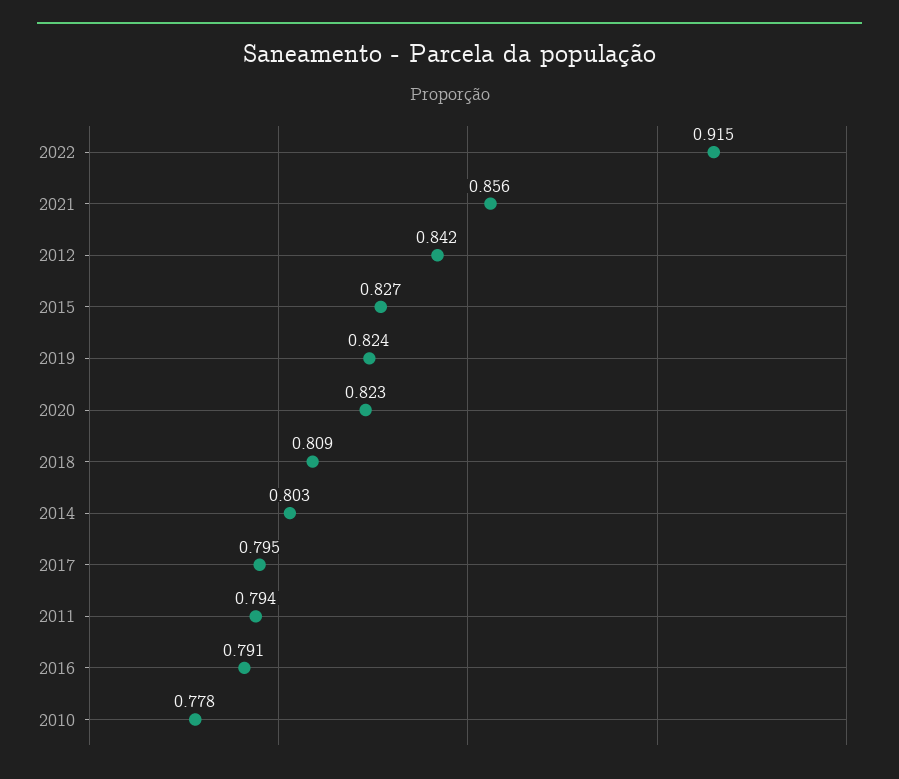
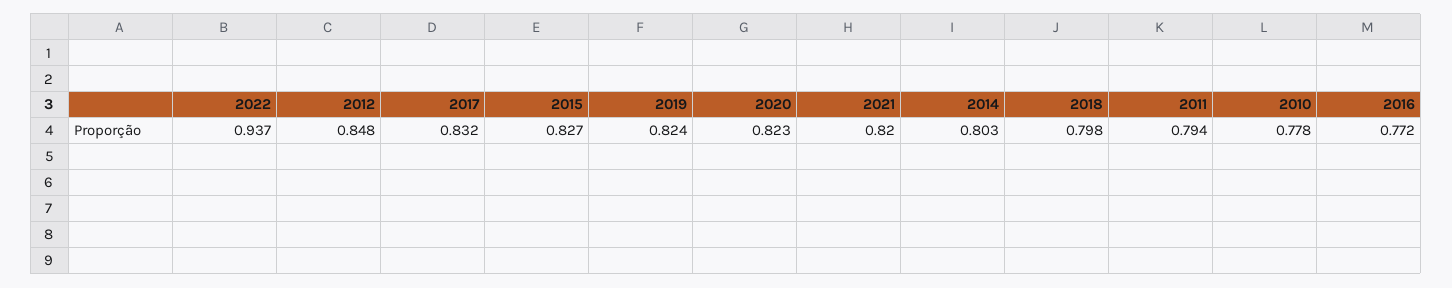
  {
-   "2022": 0.915,
+   "2022": 0.937,
-   "2021": 0.856,
+   "2021": 0.82,
-   "2012": 0.842,
+   "2012": 0.848,
    "2015": 0.827,
    "2019": 0.824,
    "2020": 0.823,
-   "2018": 0.809,
+   "2018": 0.798,
    "2014": 0.803,
-   "2017": 0.795,
+   "2017": 0.832,
    "2011": 0.794,
-   "2016": 0.791,
+   "2016": 0.772,
    "2010": 0.778
  }

